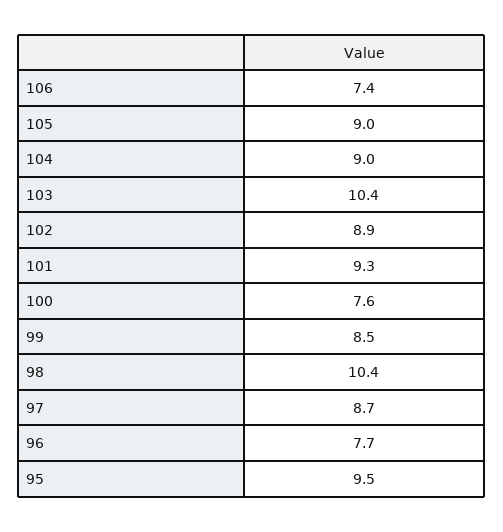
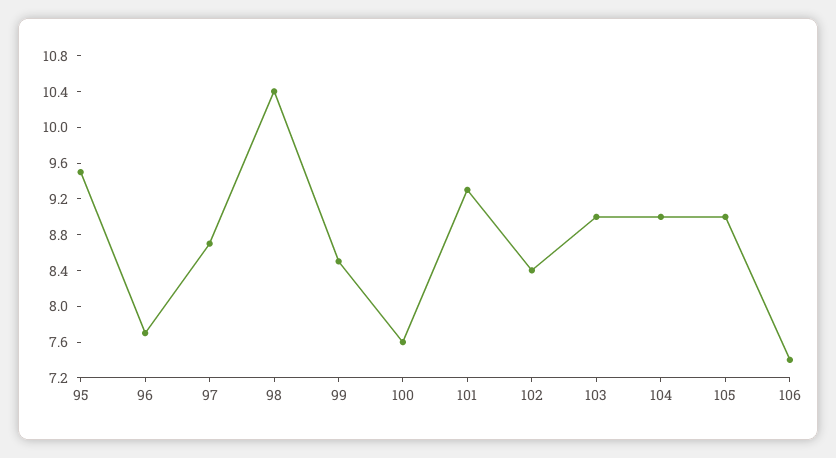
  {
    "106": 7.4,
    "105": 9,
    "104": 9,
-   "103": 10.4,
+   "103": 9,
-   "102": 8.9,
+   "102": 8.4,
    "101": 9.3,
    "100": 7.6,
    "99": 8.5,
    "98": 10.4,
    "97": 8.7,
    "96": 7.7,
    "95": 9.5
  }

